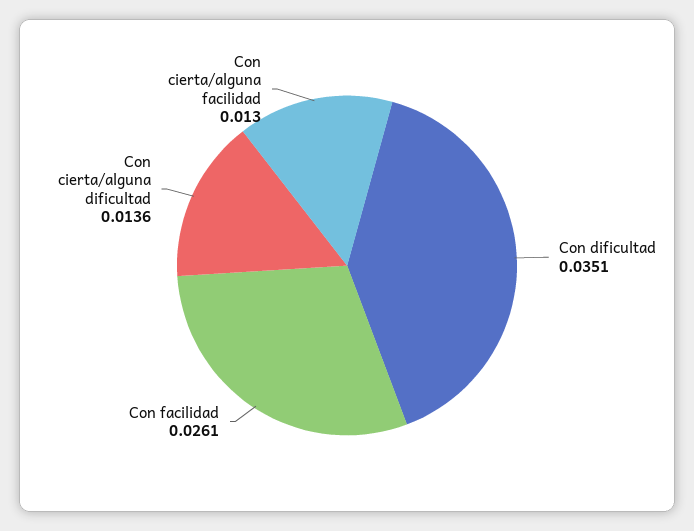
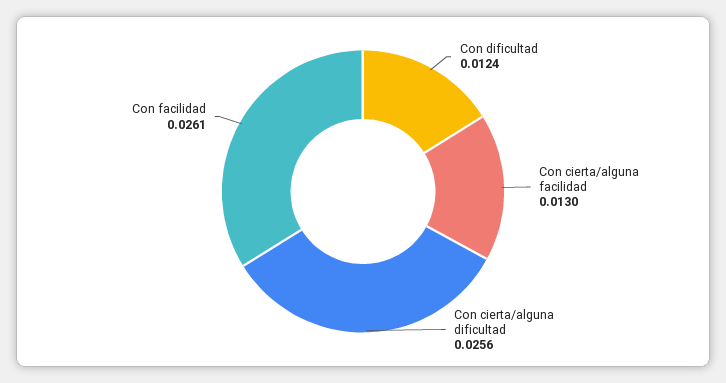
  {
-   "Con dificultad": 0.0351,
+   "Con dificultad": 0.0124,
    "Con facilidad": 0.0261,
-   "Con cierta/alguna dificultad": 0.0136,
+   "Con cierta/alguna dificultad": 0.0256,
    "Con cierta/alguna facilidad": 0.013
  }

